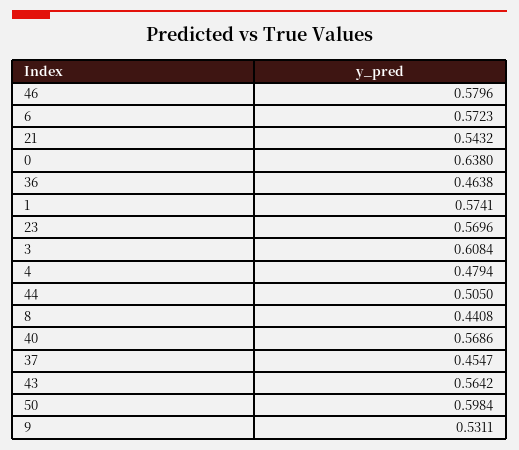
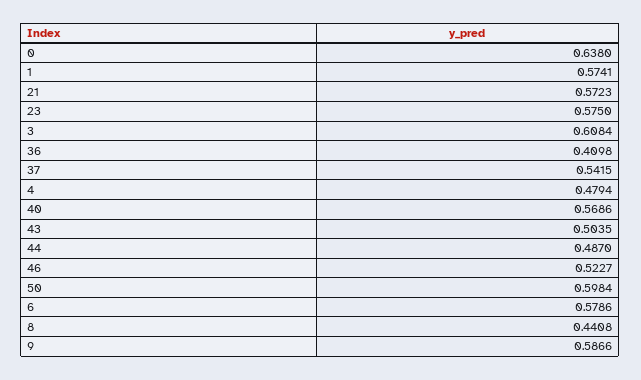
  {
-   "46": 0.5796,
+   "46": 0.5227,
-   "6": 0.5723,
+   "6": 0.5786,
-   "21": 0.5432,
+   "21": 0.5723,
    "0": 0.638,
-   "36": 0.4638,
+   "36": 0.4098,
    "1": 0.5741,
-   "23": 0.5696,
+   "23": 0.575,
    "3": 0.6084,
    "4": 0.4794,
-   "44": 0.505,
+   "44": 0.487,
    "8": 0.4408,
    "40": 0.5686,
-   "37": 0.4547,
+   "37": 0.5415,
-   "43": 0.5642,
+   "43": 0.5035,
    "50": 0.5984,
-   "9": 0.5311
+   "9": 0.5866
  }

